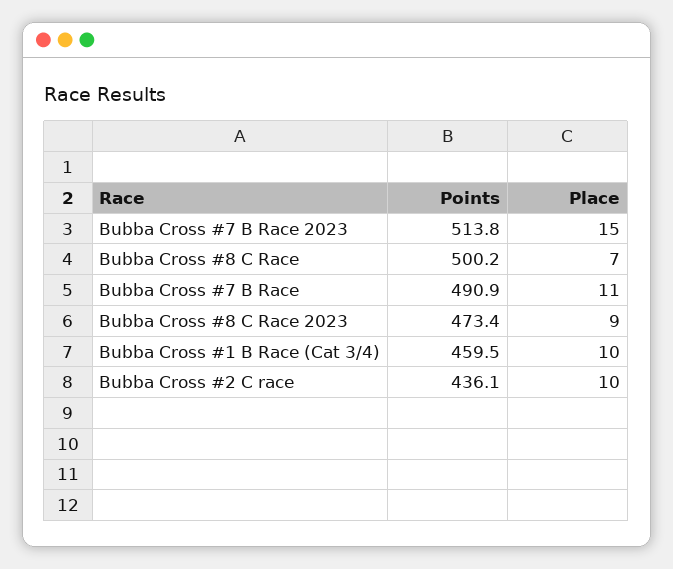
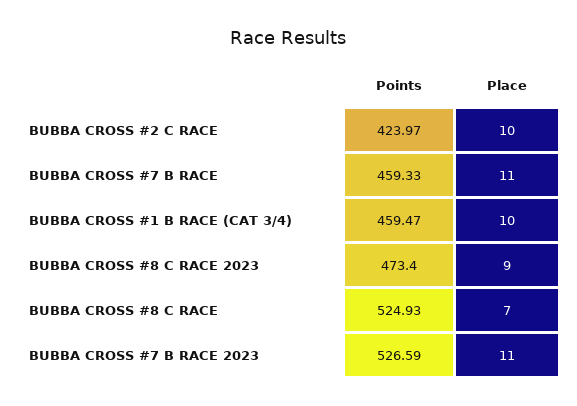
  {
    "Points": {
-     "Bubba Cross #7 B Race 2023": 513.8,
+     "Bubba Cross #7 B Race 2023": 526.59,
-     "Bubba Cross #8 C Race": 500.2,
+     "Bubba Cross #8 C Race": 524.93,
-     "Bubba Cross #7 B Race": 490.9,
+     "Bubba Cross #7 B Race": 459.33,
      "Bubba Cross #8 C Race 2023": 473.4,
      "Bubba Cross #1 B Race (Cat 3/4)": 459.47,
-     "Bubba Cross #2 C race": 436.1
+     "Bubba Cross #2 C race": 423.97
    },
    "Place": {
-     "Bubba Cross #7 B Race 2023": 15,
+     "Bubba Cross #7 B Race 2023": 11,
      "Bubba Cross #8 C Race": 7,
      "Bubba Cross #7 B Race": 11,
      "Bubba Cross #8 C Race 2023": 9,
      "Bubba Cross #1 B Race (Cat 3/4)": 10,
      "Bubba Cross #2 C race": 10
    }
  }

